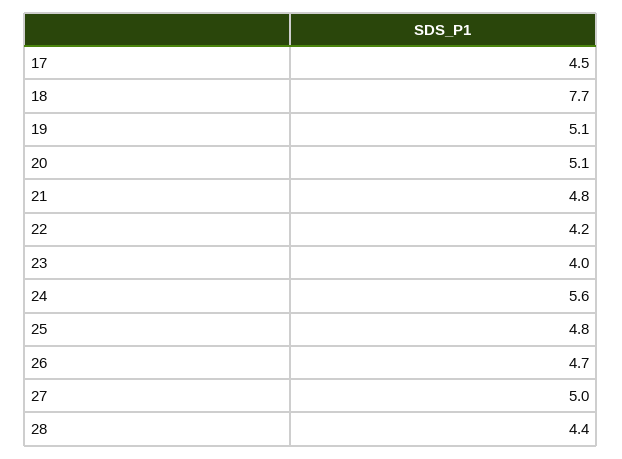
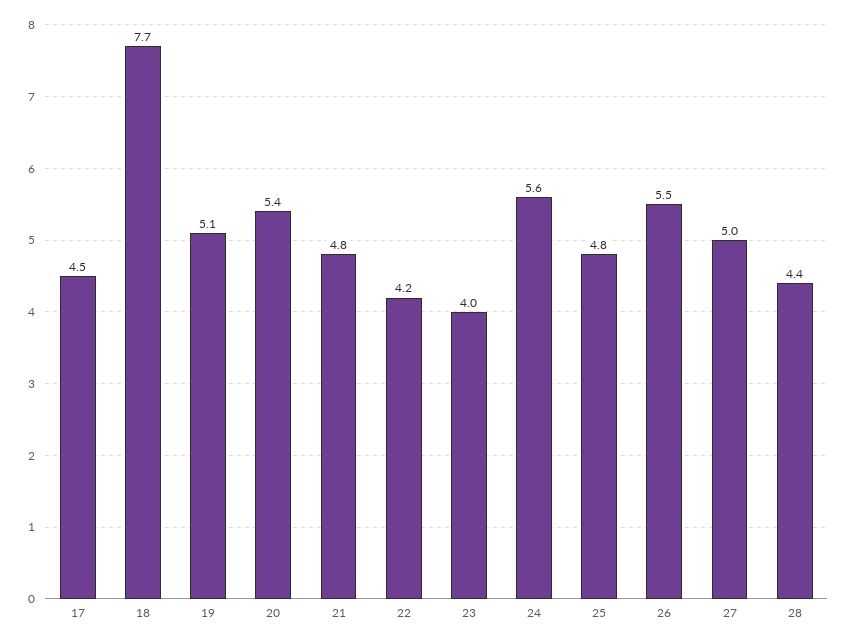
  {
    "17": 4.5,
    "18": 7.7,
    "19": 5.1,
-   "20": 5.1,
+   "20": 5.4,
    "21": 4.8,
    "22": 4.2,
    "23": 4,
    "24": 5.6,
    "25": 4.8,
-   "26": 4.7,
+   "26": 5.5,
    "27": 5,
    "28": 4.4
  }

